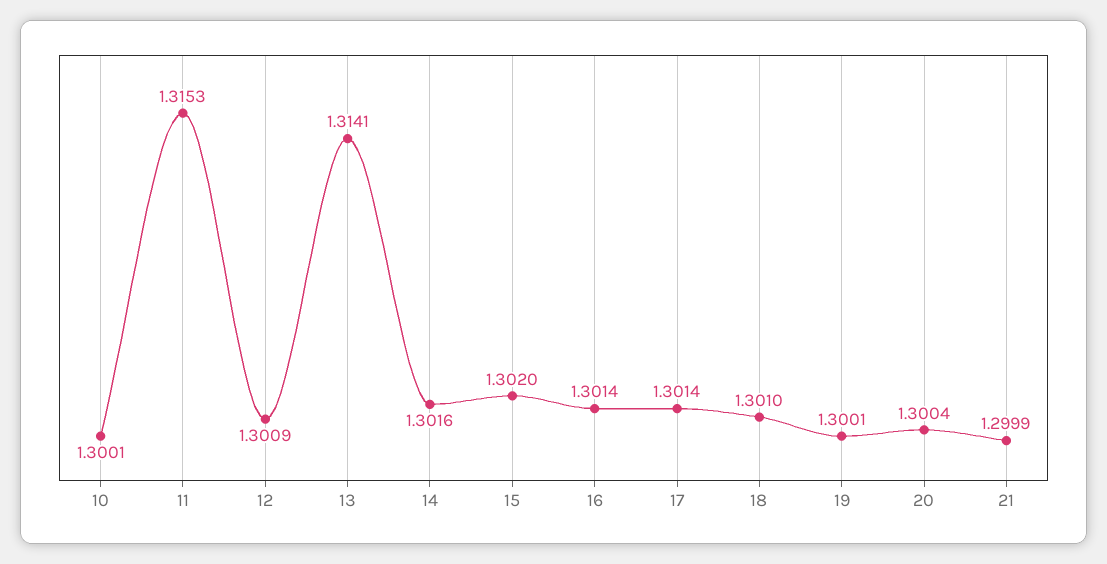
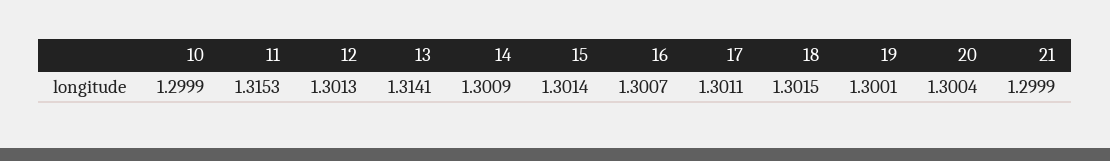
  {
-   "10": 1.3001,
+   "10": 1.2999,
    "11": 1.3153,
-   "12": 1.3009,
+   "12": 1.3013,
    "13": 1.3141,
-   "14": 1.3016,
+   "14": 1.3009,
-   "15": 1.302,
+   "15": 1.3014,
-   "16": 1.3014,
+   "16": 1.3007,
-   "17": 1.3014,
+   "17": 1.3011,
-   "18": 1.301,
+   "18": 1.3015,
    "19": 1.3001,
    "20": 1.3004,
    "21": 1.2999
  }

